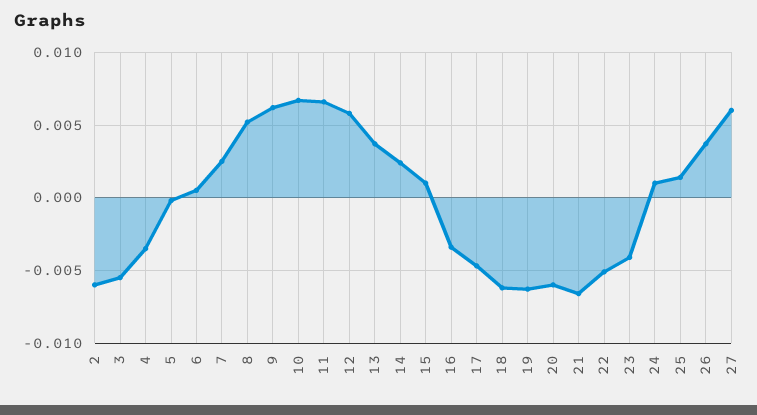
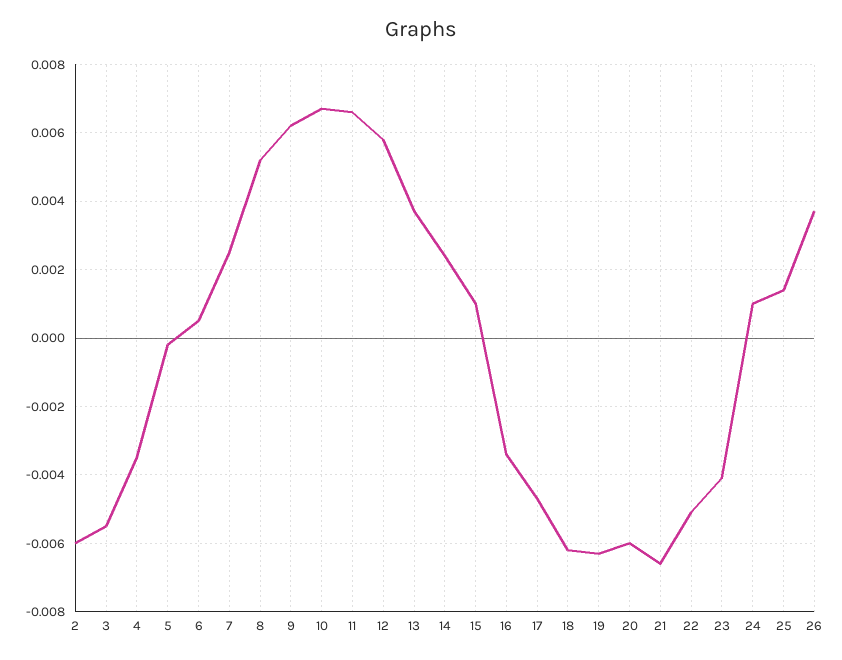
  {
    "2": -0.006,
    "3": -0.0055,
    "4": -0.0035,
    "5": 0,
    "6": 0.0005,
    "7": 0.0025,
    "8": 0.005,
    "9": 0.006,
    "10": 0.0065,
    "11": 0.0065,
    "12": 0.006,
    "13": 0.0035,
    "14": 0.0025,
    "15": 0.001,
    "16": -0.0035,
    "17": -0.0045,
    "18": -0.006,
    "19": -0.0065,
    "20": -0.006,
    "21": -0.0065,
    "22": -0.005,
    "23": -0.004,
    "24": 0.001,
    "25": 0.0015,
-   "26": 0.0035,
+   "26": 0.0035
-   "27": 0.006
  }

